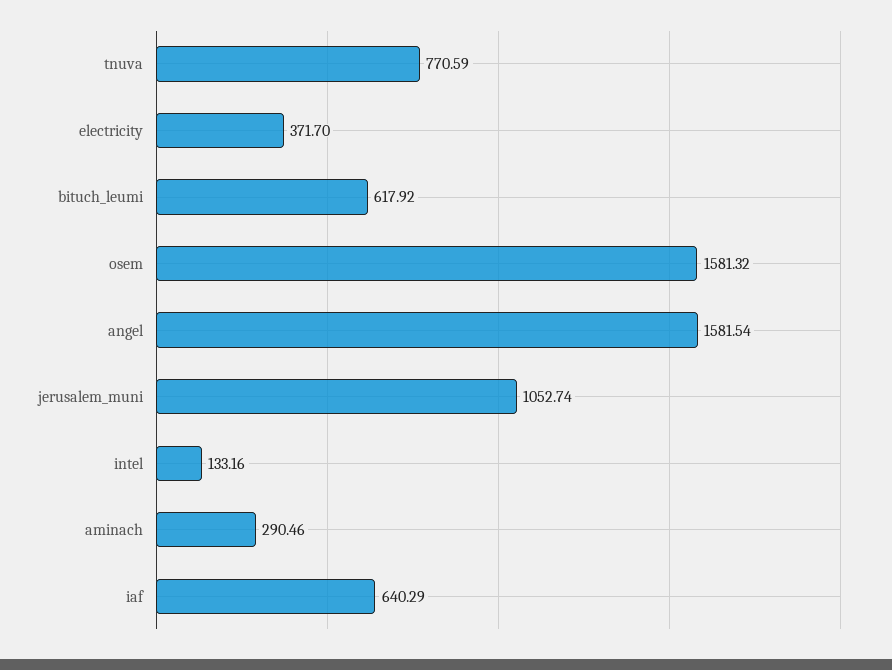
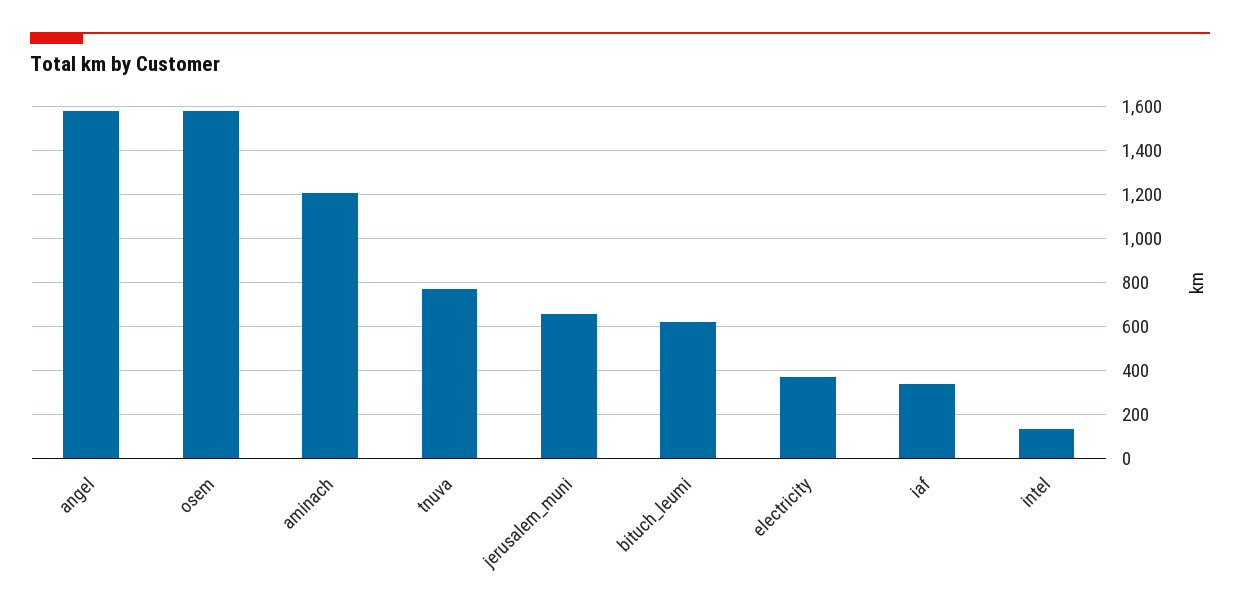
  {
    "tnuva": 770.59,
    "electricity": 371.7,
    "bituch_leumi": 617.92,
    "osem": 1581.32,
    "angel": 1581.54,
-   "jerusalem_muni": 1052.74,
+   "jerusalem_muni": 650,
    "intel": 133.16,
-   "aminach": 290.46,
+   "aminach": 1200,
-   "iaf": 640.29
+   "iaf": 350
  }

